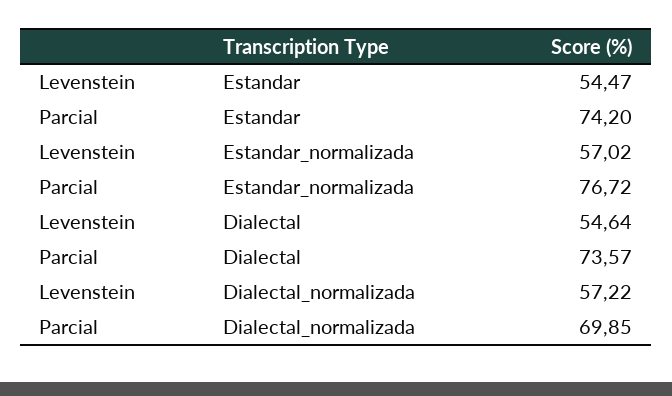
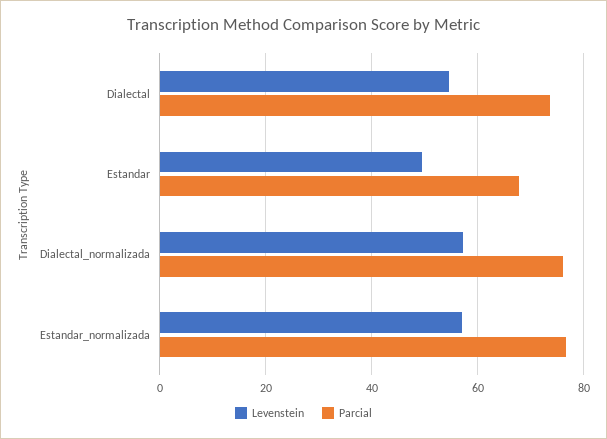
  {
    "Levenstein": {
-     "Estandar": 54.47,
+     "Estandar": 50,
      "Estandar_normalizada": 57.02,
      "Dialectal": 54.64,
      "Dialectal_normalizada": 57.22
    },
    "Parcial": {
-     "Estandar": 74.2,
+     "Estandar": 68,
      "Estandar_normalizada": 76.72,
      "Dialectal": 73.57,
-     "Dialectal_normalizada": 69.85
+     "Dialectal_normalizada": 76
    }
  }

